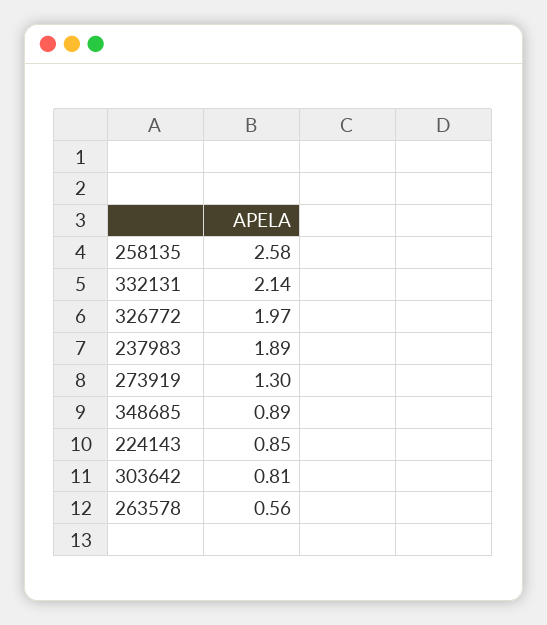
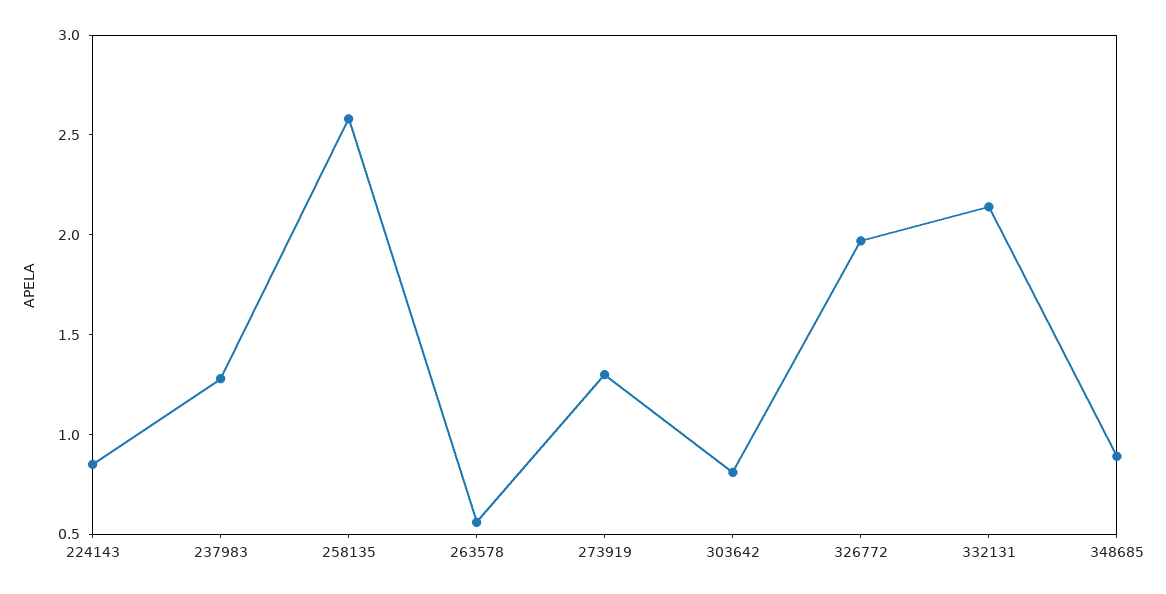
  {
    "258135": 2.58,
    "332131": 2.14,
    "326772": 1.97,
-   "237983": 1.89,
+   "237983": 1.3,
    "273919": 1.3,
    "348685": 0.89,
    "224143": 0.85,
    "303642": 0.81,
    "263578": 0.56
  }

